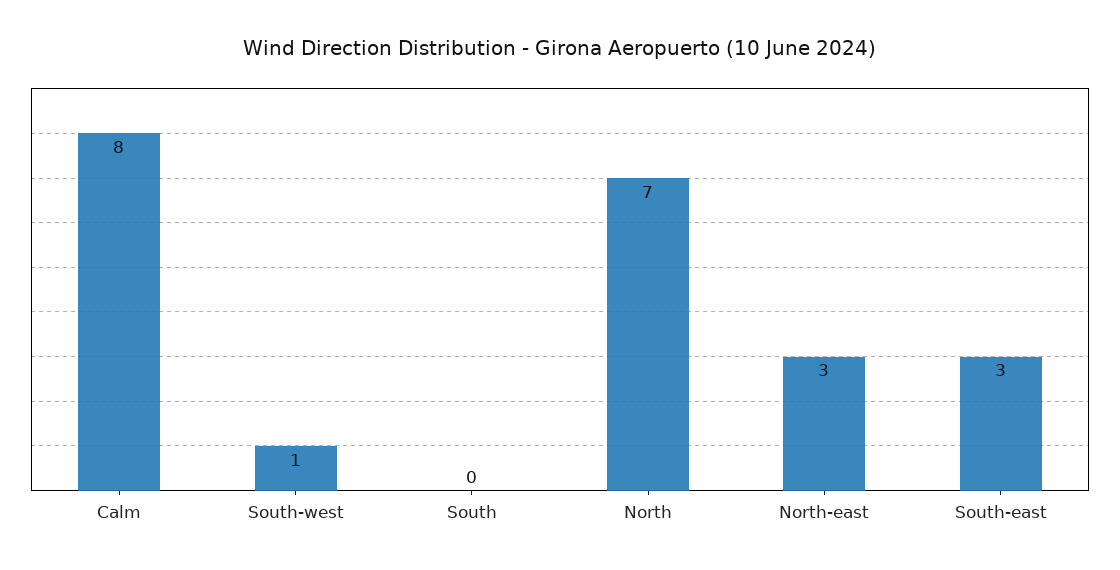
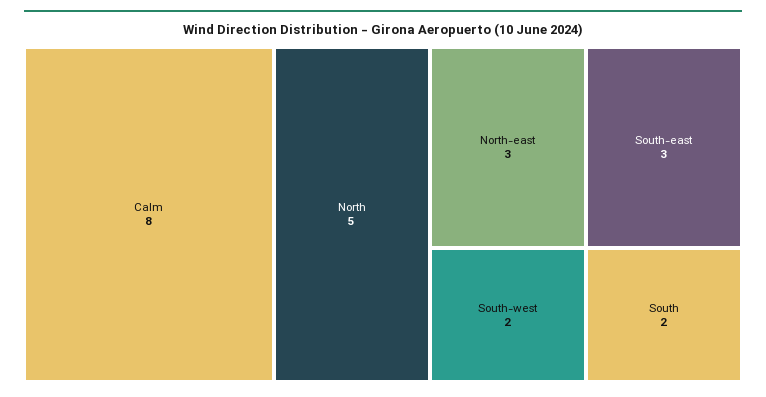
  {
    "Calm": 8,
-   "South-west": 1,
+   "South-west": 2,
-   "South": 0,
+   "South": 2,
-   "North": 7,
+   "North": 5,
    "North-east": 3,
    "South-east": 3
  }

